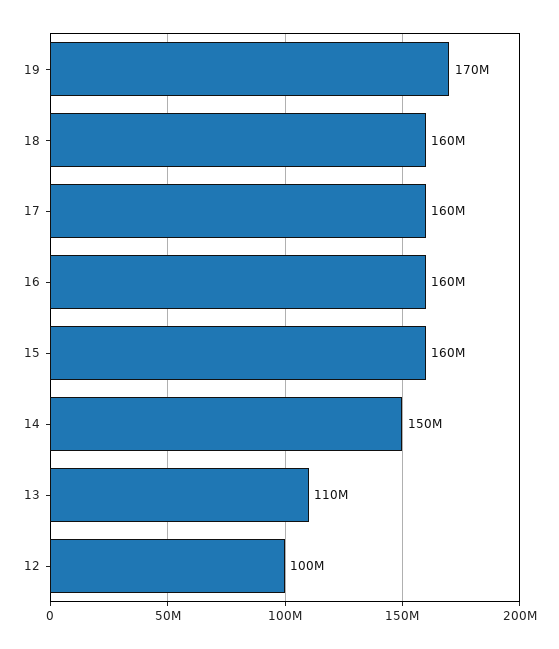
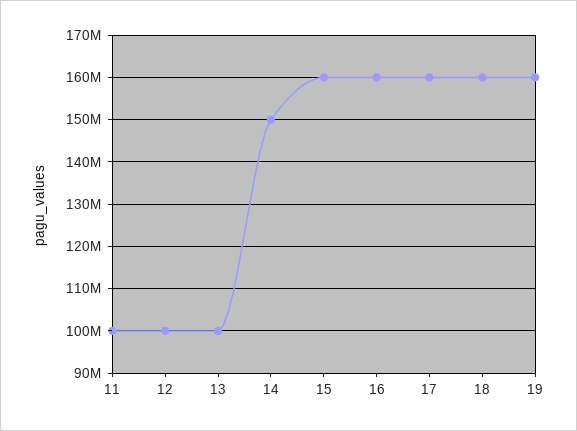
  {
-   "19": 170000000,
+   "19": 160000000,
    "18": 160000000,
    "17": 160000000,
    "16": 160000000,
    "15": 160000000,
    "14": 150000000,
-   "13": 110000000,
+   "13": 100000000,
-   "12": 100000000
+   "12": 100000000,
+   "11": 100000000
  }

